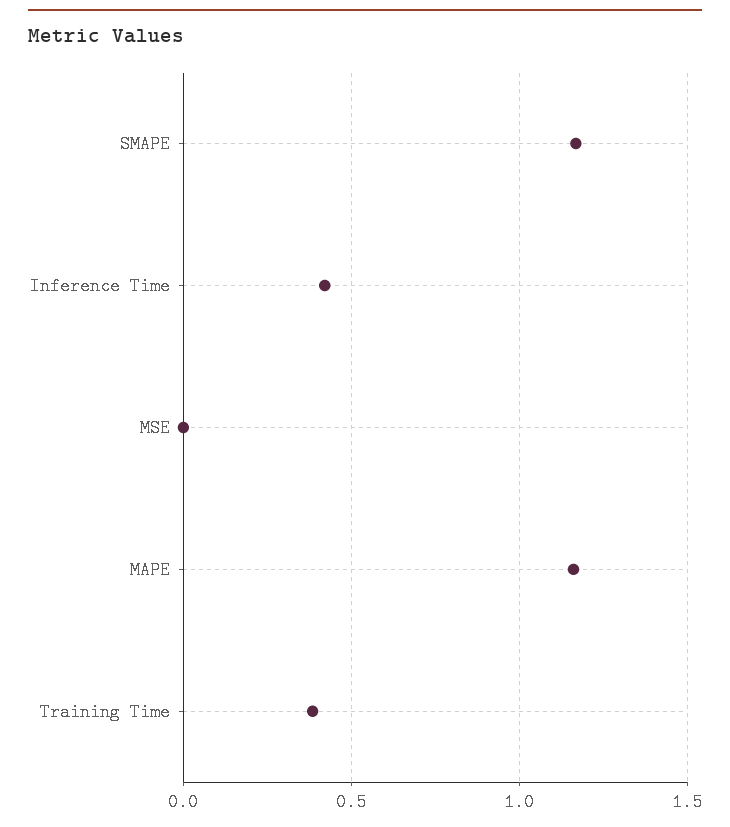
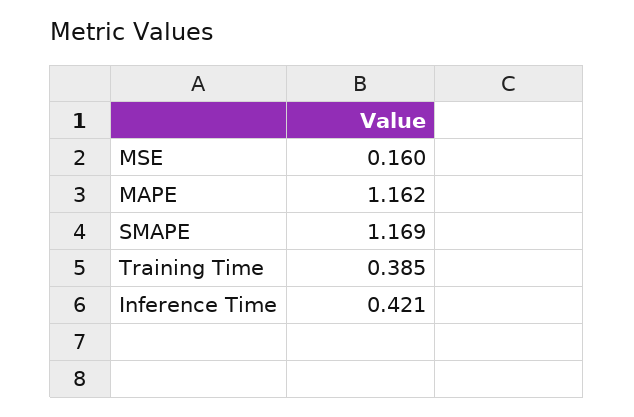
  {
    "SMAPE": 1.169,
    "Inference Time": 0.421,
-   "MSE": 0,
+   "MSE": 0.16,
    "MAPE": 1.162,
    "Training Time": 0.385
  }

